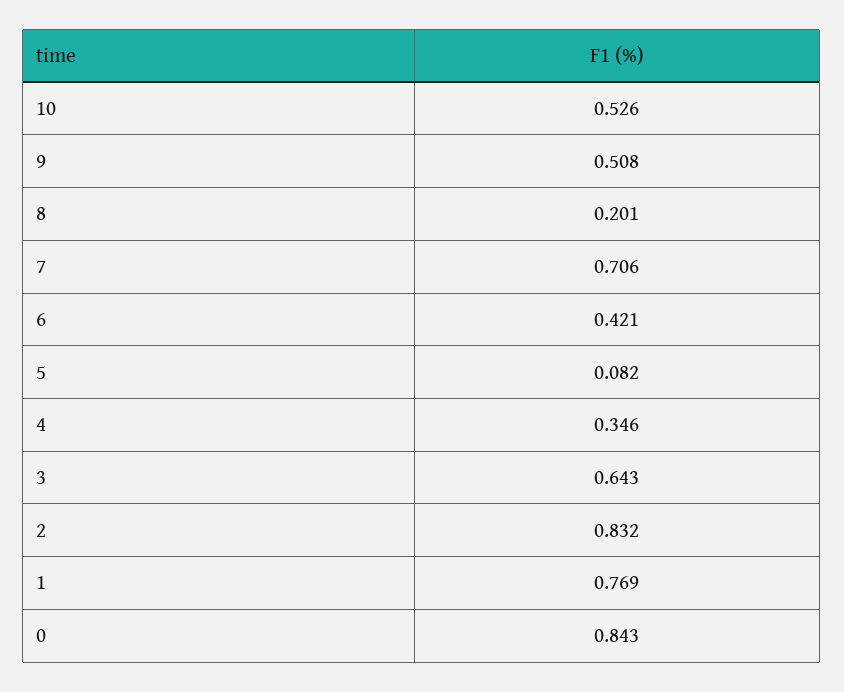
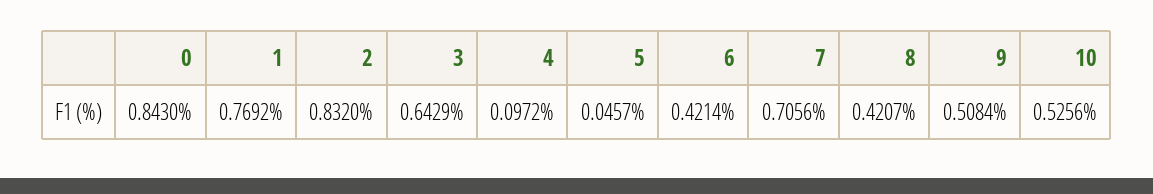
  {
    "10": 0.5256,
    "9": 0.5084,
-   "8": 0.201,
+   "8": 0.4207,
    "7": 0.7056,
    "6": 0.4214,
-   "5": 0.082,
+   "5": 0.0457,
-   "4": 0.346,
+   "4": 0.0972,
    "3": 0.6429,
    "2": 0.832,
    "1": 0.7692,
    "0": 0.843
  }

